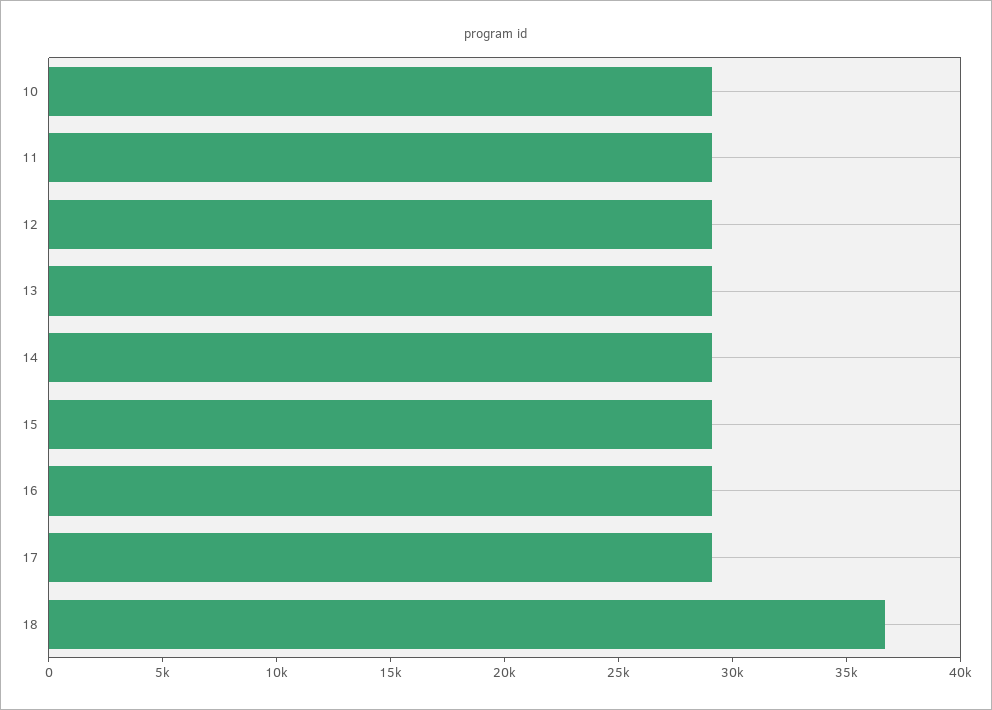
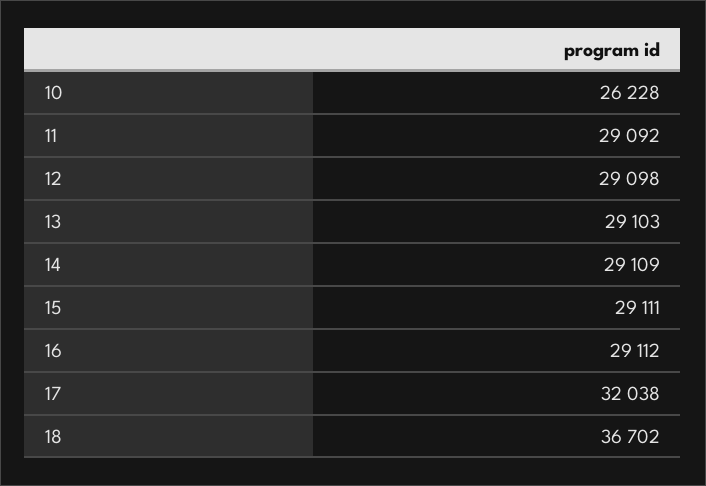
  {
-   "10": 29000,
+   "10": 26228,
    "11": 29092,
    "12": 29098,
    "13": 29103,
    "14": 29109,
    "15": 29111,
    "16": 29112,
-   "17": 29000,
+   "17": 32038,
    "18": 36702
  }

